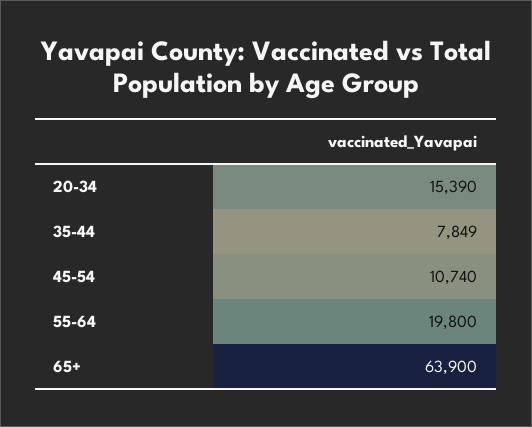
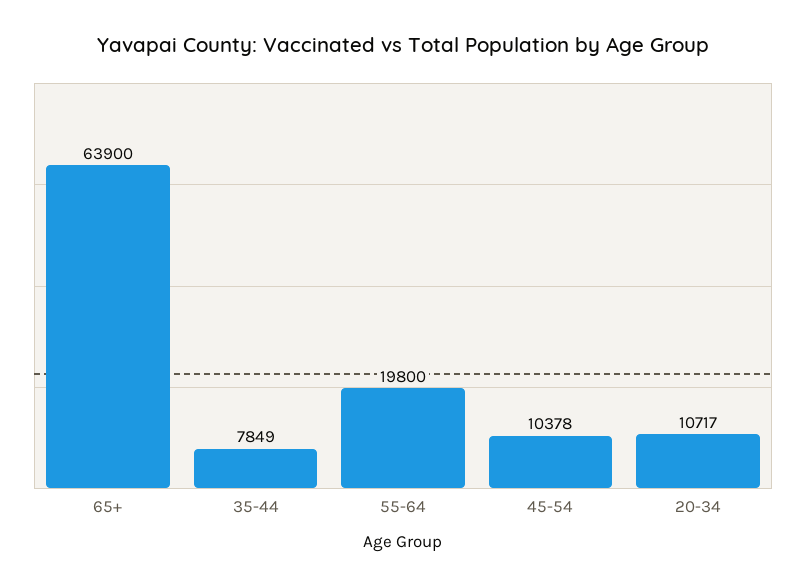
  {
-   "20-34": 15390,
+   "20-34": 10717,
    "35-44": 7849,
-   "45-54": 10740,
+   "45-54": 10378,
    "55-64": 19800,
    "65+": 63900
  }

